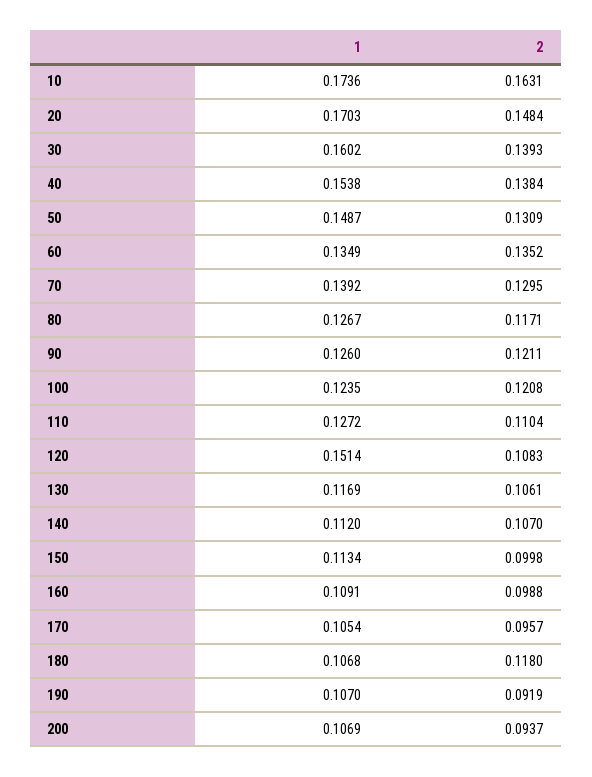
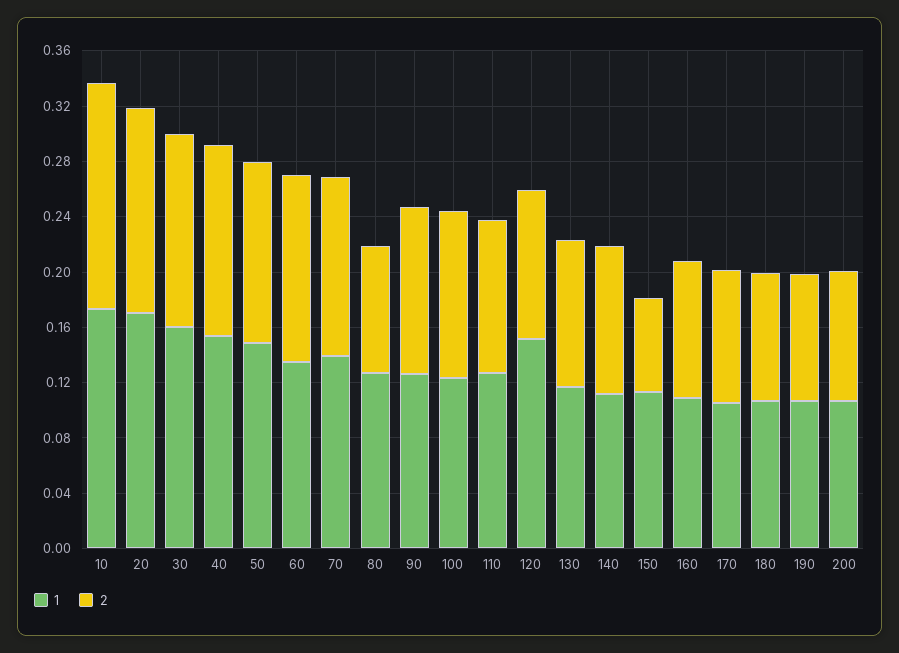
  {
    "1": {
      "10": 0.1736,
      "20": 0.1703,
      "30": 0.1602,
      "40": 0.1538,
      "50": 0.1487,
      "60": 0.1349,
      "70": 0.1392,
      "80": 0.1267,
      "90": 0.126,
      "100": 0.1235,
      "110": 0.1272,
      "120": 0.1514,
      "130": 0.1169,
      "140": 0.112,
      "150": 0.1134,
      "160": 0.1091,
      "170": 0.1054,
      "180": 0.1068,
      "190": 0.107,
      "200": 0.1069
    },
    "2": {
      "10": 0.1631,
      "20": 0.1484,
      "30": 0.1393,
      "40": 0.1384,
      "50": 0.1309,
      "60": 0.1352,
      "70": 0.1295,
-     "80": 0.1171,
+     "80": 0.09,
      "90": 0.1211,
      "100": 0.1208,
      "110": 0.1104,
      "120": 0.1083,
      "130": 0.1061,
      "140": 0.107,
-     "150": 0.0998,
+     "150": 0.07,
      "160": 0.0988,
      "170": 0.0957,
-     "180": 0.118,
+     "180": 0.09,
      "190": 0.0919,
      "200": 0.0937
    }
  }

